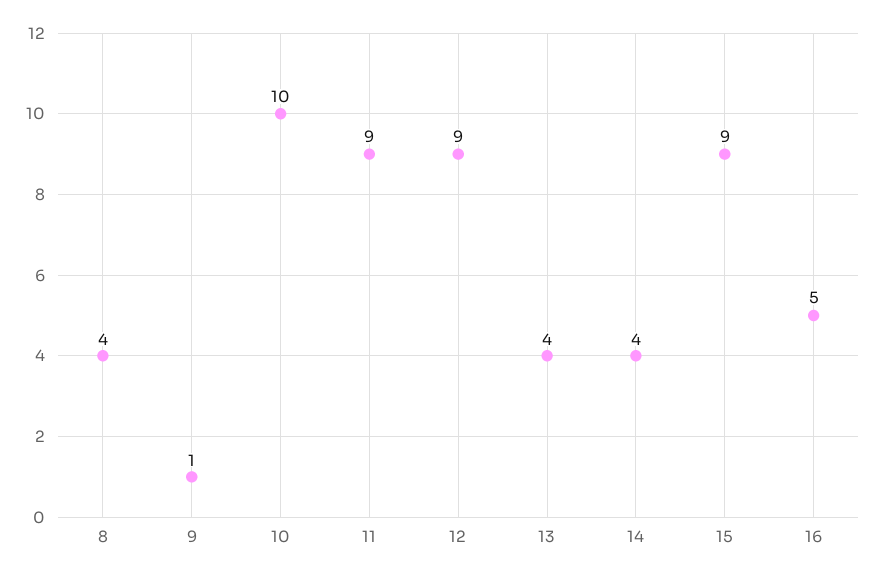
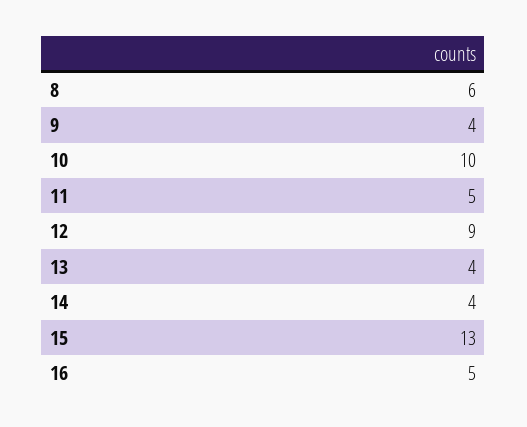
  {
-   "8": 4,
+   "8": 6,
-   "9": 1,
+   "9": 4,
    "10": 10,
-   "11": 9,
+   "11": 5,
    "12": 9,
    "13": 4,
    "14": 4,
-   "15": 9,
+   "15": 13,
    "16": 5
  }

